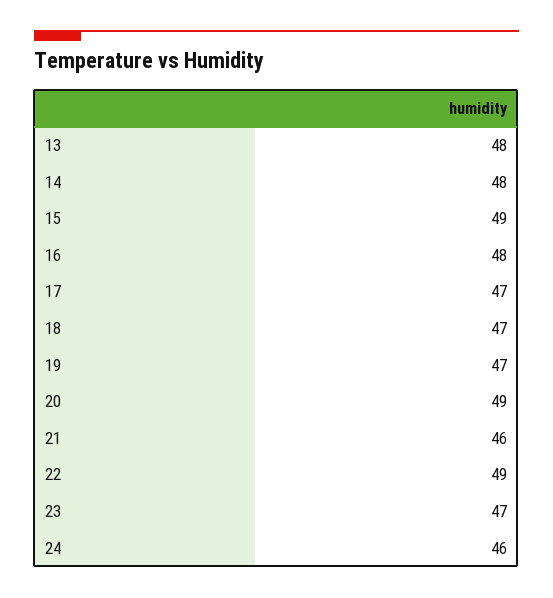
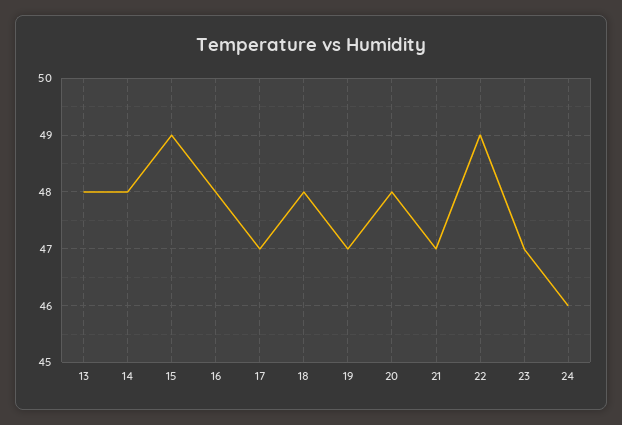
  {
    "13": 48,
    "14": 48,
    "15": 49,
    "16": 48,
    "17": 47,
-   "18": 47,
+   "18": 48,
    "19": 47,
-   "20": 49,
+   "20": 48,
-   "21": 46,
+   "21": 47,
    "22": 49,
    "23": 47,
    "24": 46
  }

